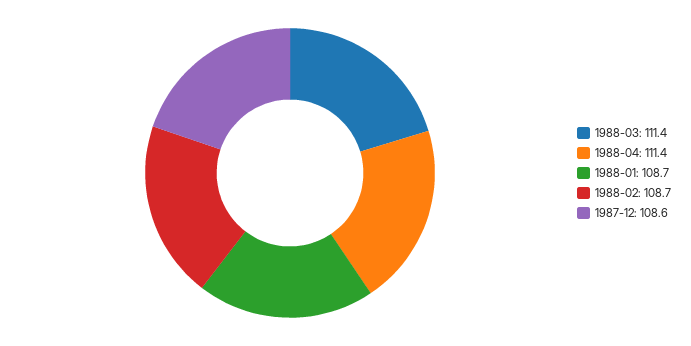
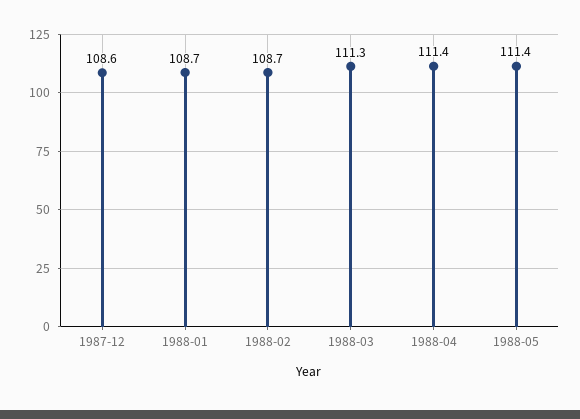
  {
-   "1988-03": 111.4,
+   "1988-03": 111.3,
    "1988-04": 111.4,
    "1988-01": 108.7,
    "1988-02": 108.7,
-   "1987-12": 108.6
+   "1987-12": 108.6,
+   "1988-05": 111.4
  }

